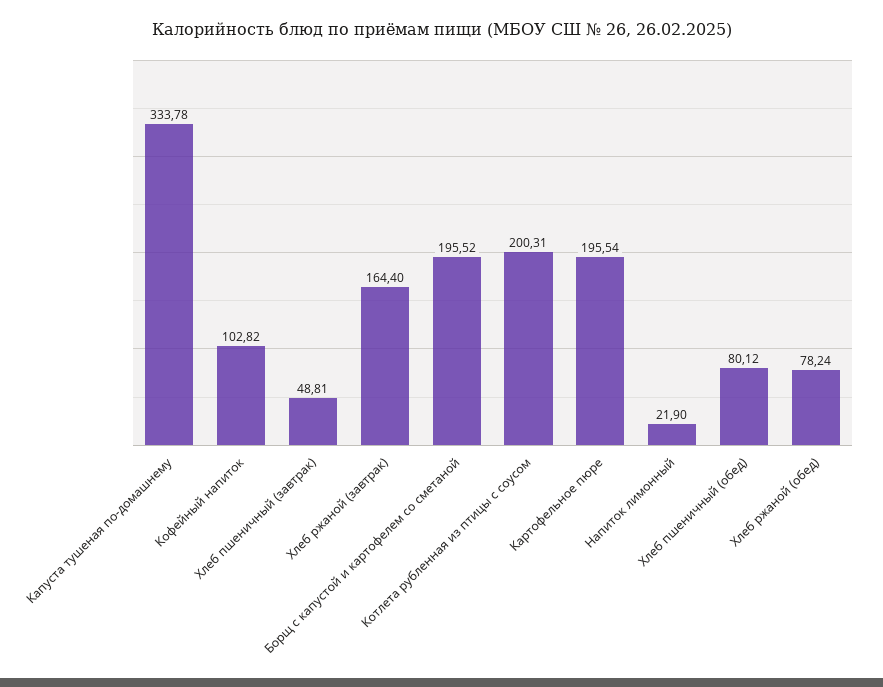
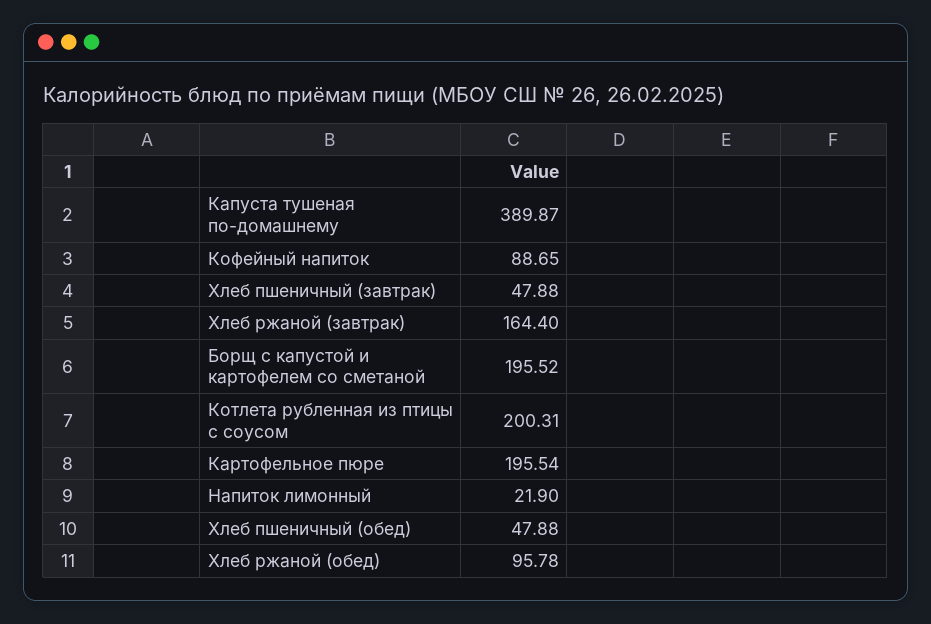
  {
-   "Капуста тушеная по-домашнему": 333.78,
+   "Капуста тушеная по-домашнему": 389.87,
-   "Кофейный напиток": 102.82,
+   "Кофейный напиток": 88.65,
-   "Хлеб пшеничный (завтрак)": 48.81,
+   "Хлеб пшеничный (завтрак)": 47.88,
    "Хлеб ржаной (завтрак)": 164.4,
    "Борщ с капустой и картофелем со сметаной": 195.52,
    "Котлета рубленная из птицы с соусом": 200.31,
    "Картофельное пюре": 195.54,
    "Напиток лимонный": 21.9,
-   "Хлеб пшеничный (обед)": 80.12,
+   "Хлеб пшеничный (обед)": 47.88,
-   "Хлеб ржаной (обед)": 78.24
+   "Хлеб ржаной (обед)": 95.78
  }

